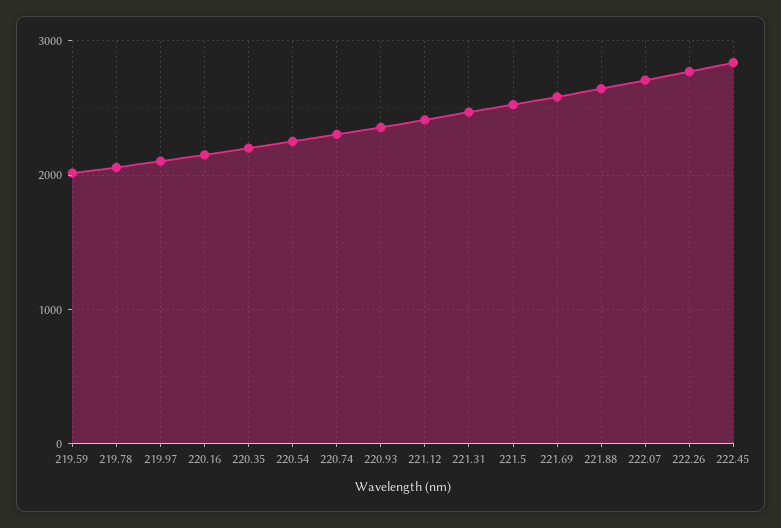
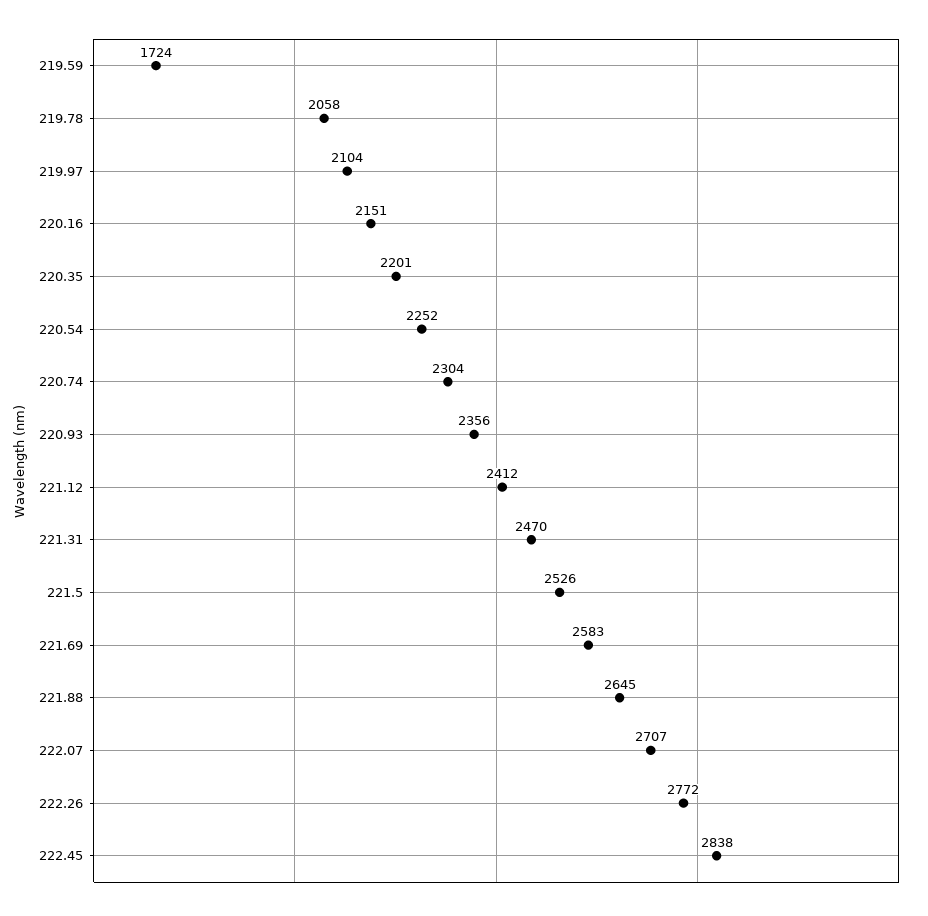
  {
-   "219.59": 2000,
+   "219.59": 1724,
    "219.78": 2058,
    "219.97": 2104,
    "220.16": 2151,
    "220.35": 2201,
    "220.54": 2252,
    "220.74": 2304,
    "220.93": 2356,
    "221.12": 2412,
    "221.31": 2470,
    "221.5": 2526,
    "221.69": 2583,
    "221.88": 2645,
    "222.07": 2707,
    "222.26": 2772,
    "222.45": 2838
  }

